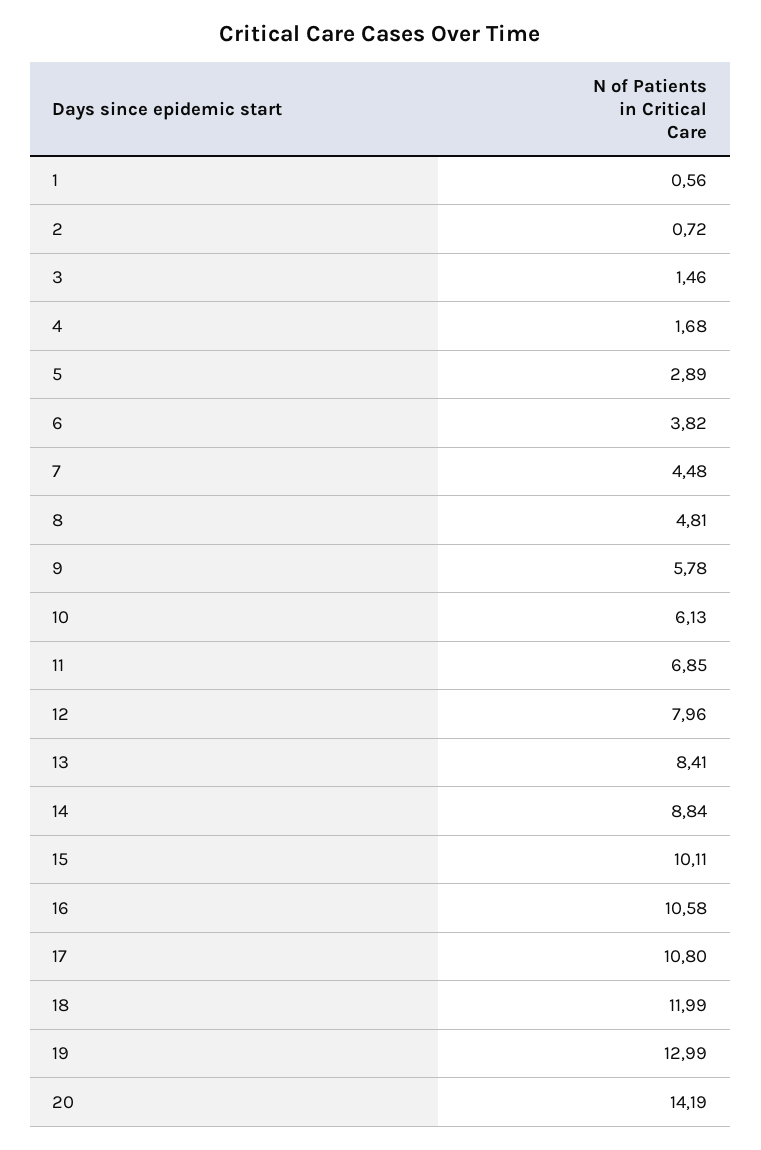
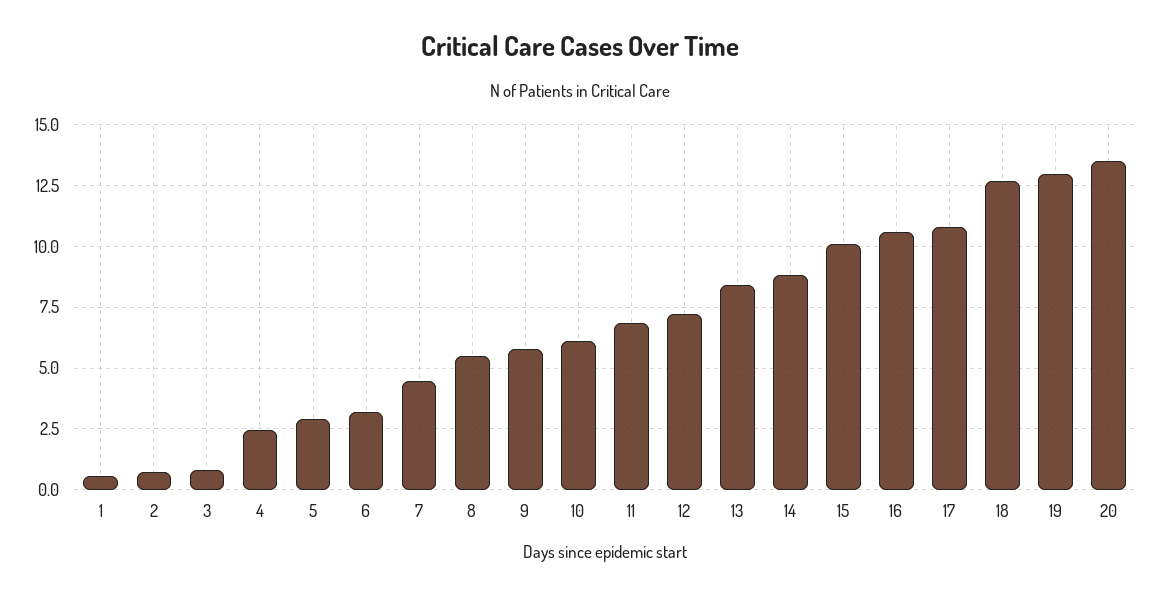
  {
    "1": 0.56,
    "2": 0.72,
-   "3": 1.46,
+   "3": 0.75,
-   "4": 1.68,
+   "4": 2.5,
    "5": 2.89,
-   "6": 3.82,
+   "6": 3.25,
    "7": 4.48,
-   "8": 4.81,
+   "8": 5.5,
    "9": 5.78,
    "10": 6.13,
    "11": 6.85,
-   "12": 7.96,
+   "12": 7.25,
    "13": 8.41,
    "14": 8.84,
    "15": 10.11,
    "16": 10.58,
    "17": 10.8,
-   "18": 11.99,
+   "18": 12.75,
    "19": 12.99,
-   "20": 14.19
+   "20": 13.5
  }

